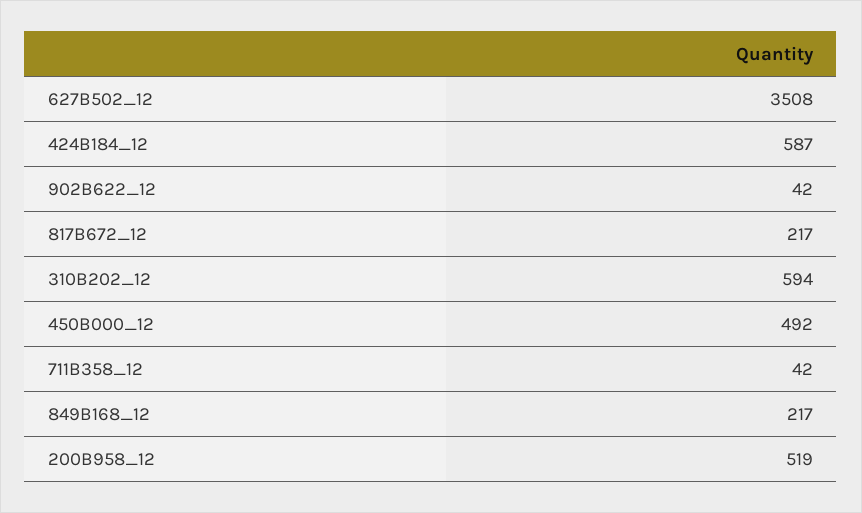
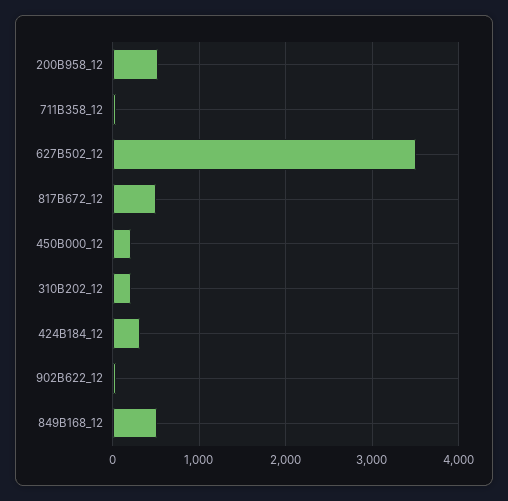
  {
    "627B502_12": 3508,
-   "424B184_12": 587,
+   "424B184_12": 300,
    "902B622_12": 42,
-   "817B672_12": 217,
+   "817B672_12": 500,
-   "310B202_12": 594,
+   "310B202_12": 200,
-   "450B000_12": 492,
+   "450B000_12": 200,
    "711B358_12": 42,
-   "849B168_12": 217,
+   "849B168_12": 500,
    "200B958_12": 519
  }

